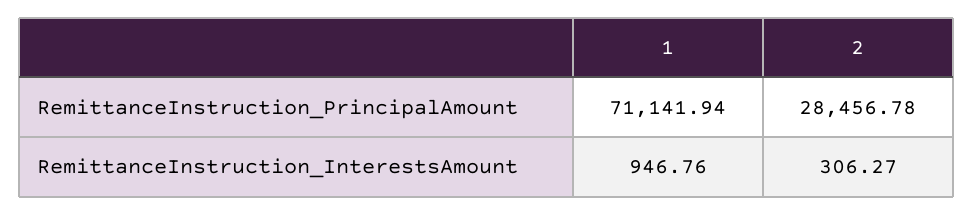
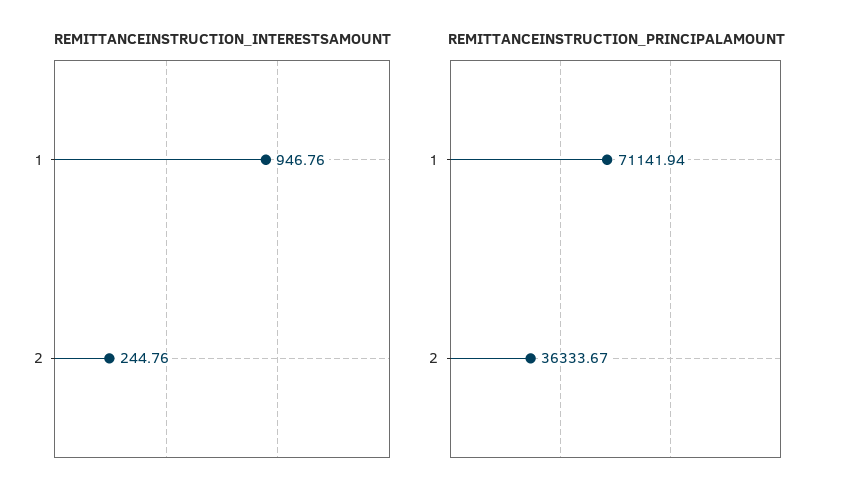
  {
    "RemittanceInstruction_PrincipalAmount": {
      "1": 71141.94,
-     "2": 28456.78
+     "2": 36333.67
    },
    "RemittanceInstruction_InterestsAmount": {
      "1": 946.76,
-     "2": 306.27
+     "2": 244.76
    }
  }

